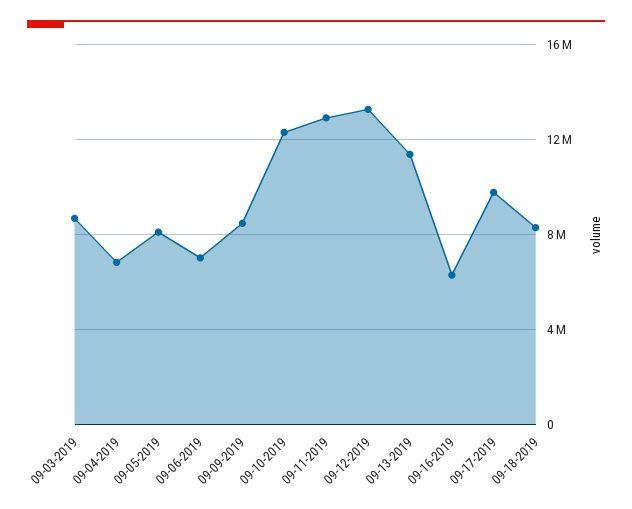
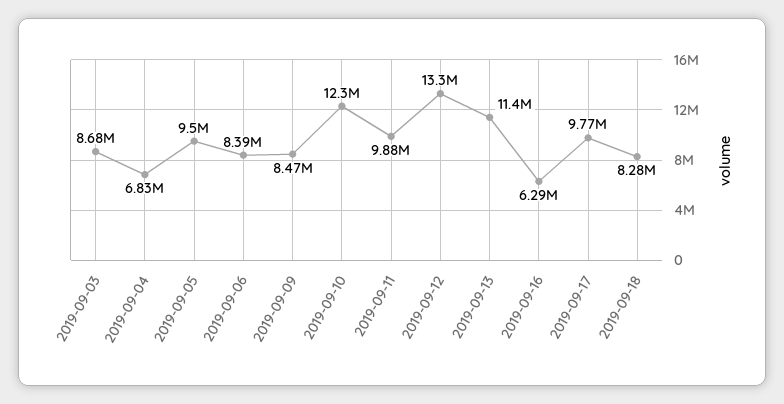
  {
    "09-03-2019": 8680000,
    "09-04-2019": 6830000,
-   "09-05-2019": 8000000,
+   "09-05-2019": 9500000,
-   "09-06-2019": 7000000,
+   "09-06-2019": 8390000,
    "09-09-2019": 8470000,
    "09-10-2019": 12300000,
-   "09-11-2019": 13000000,
+   "09-11-2019": 9880000,
    "09-12-2019": 13300000,
    "09-13-2019": 11400000,
    "09-16-2019": 6290000,
    "09-17-2019": 9770000,
    "09-18-2019": 8280000
  }

